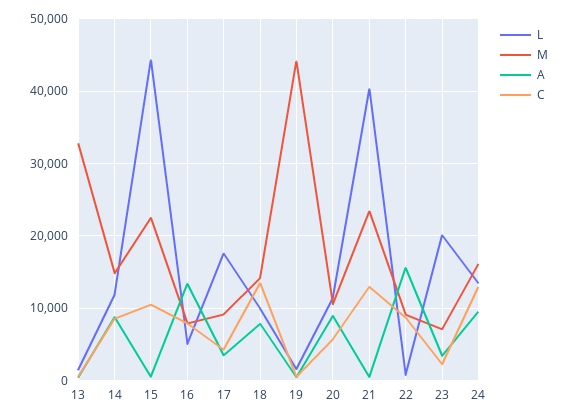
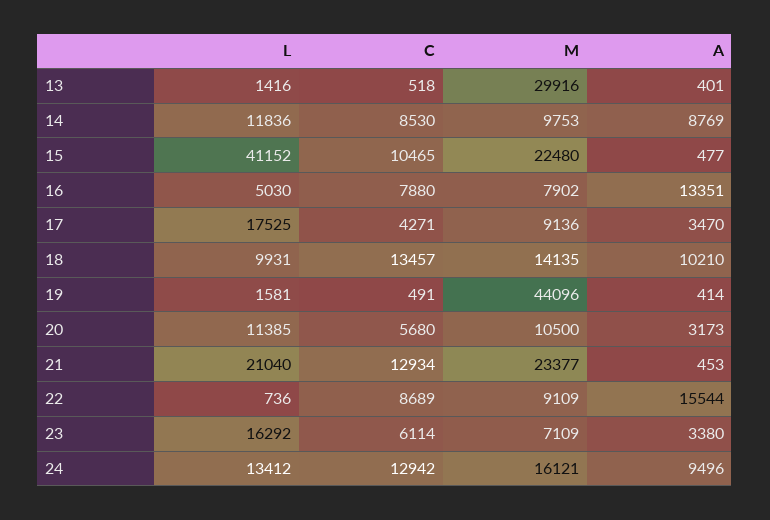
  {
    "L": {
      "13": 1416,
      "14": 11836,
-     "15": 44000,
+     "15": 41152,
      "16": 5030,
      "17": 17525,
      "18": 9931,
      "19": 1581,
      "20": 11385,
-     "21": 40000,
+     "21": 21040,
      "22": 736,
-     "23": 20000,
+     "23": 16292,
      "24": 13412
    },
    "M": {
-     "13": 33000,
+     "13": 29916,
-     "14": 15000,
+     "14": 9753,
      "15": 22480,
      "16": 7902,
      "17": 9136,
      "18": 14135,
      "19": 44096,
      "20": 10500,
      "21": 23377,
      "22": 9109,
      "23": 7109,
      "24": 16121
    },
    "A": {
      "13": 401,
      "14": 8769,
      "15": 477,
      "16": 13351,
      "17": 3470,
-     "18": 8000,
+     "18": 10210,
      "19": 414,
-     "20": 9000,
+     "20": 3173,
      "21": 453,
      "22": 15544,
      "23": 3380,
      "24": 9496
    },
    "C": {
      "13": 518,
      "14": 8530,
      "15": 10465,
      "16": 7880,
      "17": 4271,
      "18": 13457,
      "19": 491,
      "20": 5680,
      "21": 12934,
      "22": 8689,
-     "23": 2000,
+     "23": 6114,
      "24": 12942
    }
  }

